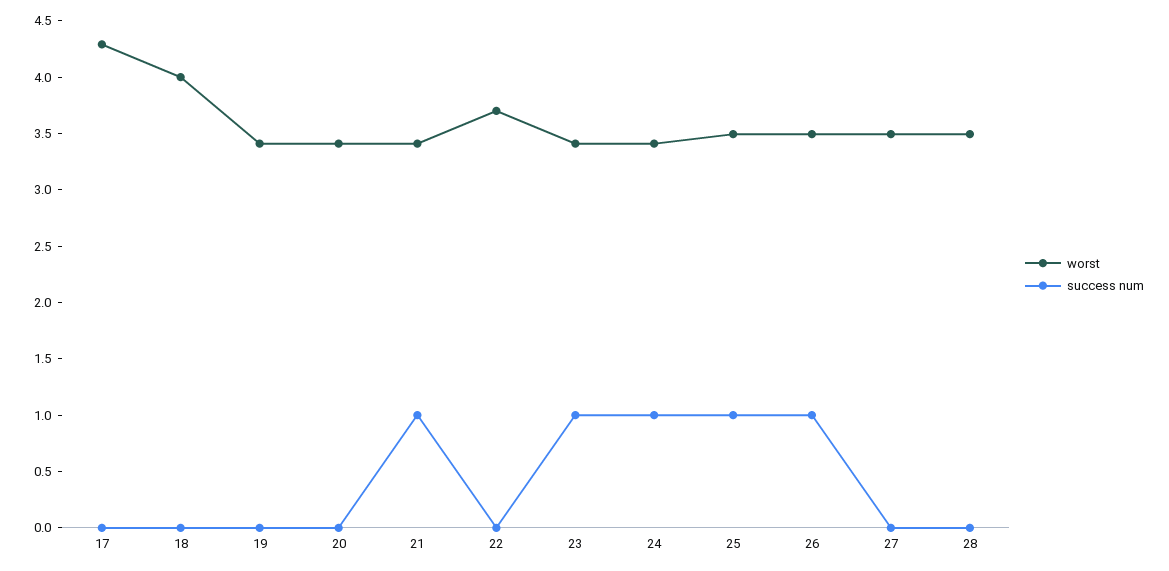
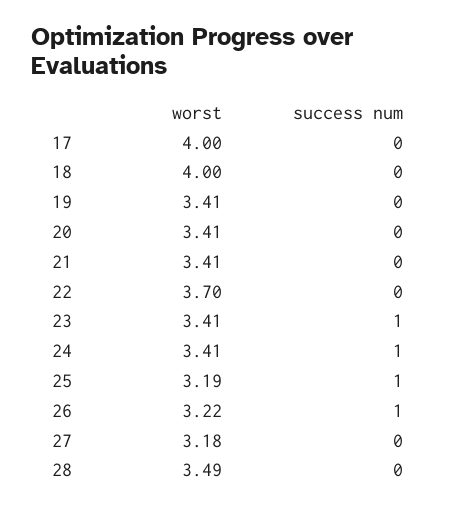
  {
    "worst": {
-     "17": 4.3,
+     "17": 4,
      "18": 4,
      "19": 3.41,
      "20": 3.41,
      "21": 3.41,
      "22": 3.7,
      "23": 3.41,
      "24": 3.41,
-     "25": 3.5,
+     "25": 3.19,
-     "26": 3.5,
+     "26": 3.22,
-     "27": 3.5,
+     "27": 3.18,
      "28": 3.49
    },
    "success num": {
      "17": 0,
      "18": 0,
      "19": 0,
      "20": 0,
-     "21": 1,
+     "21": 0,
      "22": 0,
      "23": 1,
      "24": 1,
      "25": 1,
      "26": 1,
      "27": 0,
      "28": 0
    }
  }

